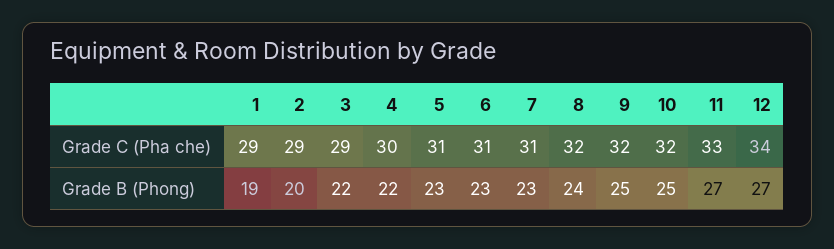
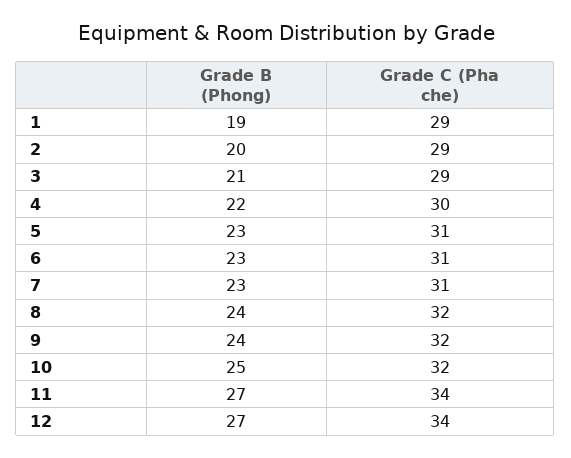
  {
    "1": {
      "Grade C (Pha che)": 29,
      "Grade B (Phong)": 19
    },
    "2": {
      "Grade C (Pha che)": 29,
      "Grade B (Phong)": 20
    },
    "3": {
      "Grade C (Pha che)": 29,
-     "Grade B (Phong)": 22
+     "Grade B (Phong)": 21
    },
    "4": {
      "Grade C (Pha che)": 30,
      "Grade B (Phong)": 22
    },
    "5": {
      "Grade C (Pha che)": 31,
      "Grade B (Phong)": 23
    },
    "6": {
      "Grade C (Pha che)": 31,
      "Grade B (Phong)": 23
    },
    "7": {
      "Grade C (Pha che)": 31,
      "Grade B (Phong)": 23
    },
    "8": {
      "Grade C (Pha che)": 32,
      "Grade B (Phong)": 24
    },
    "9": {
      "Grade C (Pha che)": 32,
-     "Grade B (Phong)": 25
+     "Grade B (Phong)": 24
    },
    "10": {
      "Grade C (Pha che)": 32,
      "Grade B (Phong)": 25
    },
    "11": {
-     "Grade C (Pha che)": 33,
+     "Grade C (Pha che)": 34,
      "Grade B (Phong)": 27
    },
    "12": {
      "Grade C (Pha che)": 34,
      "Grade B (Phong)": 27
    }
  }

